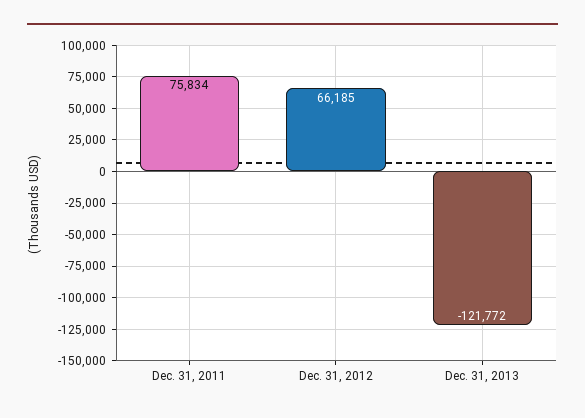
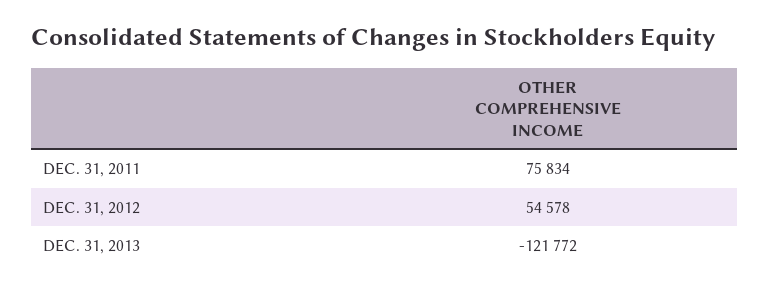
  {
    "Dec. 31, 2011": 75834,
-   "Dec. 31, 2012": 66185,
+   "Dec. 31, 2012": 54578,
    "Dec. 31, 2013": -121772
  }

